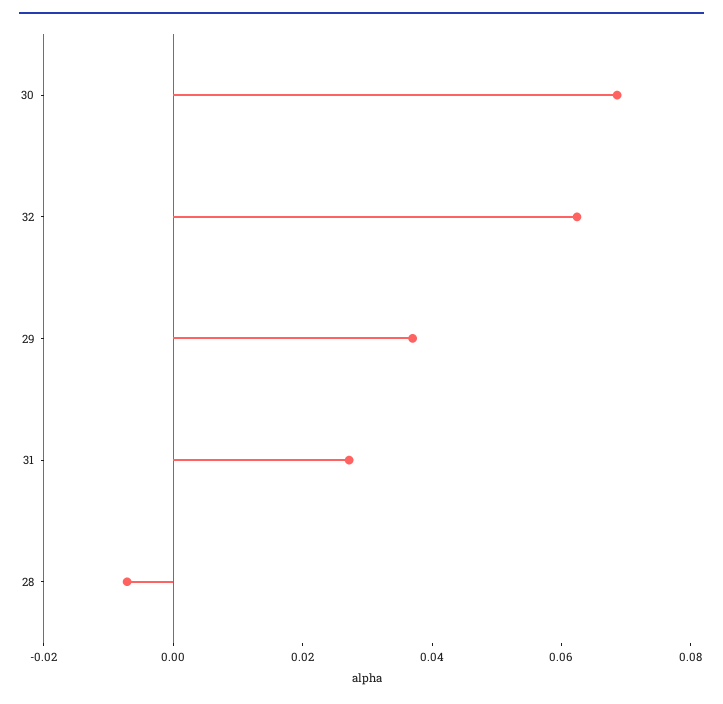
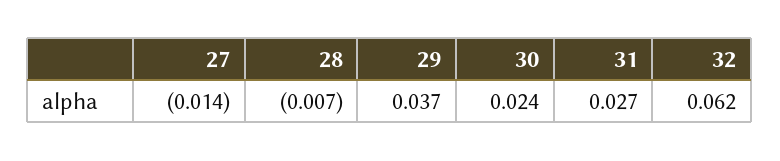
  {
-   "30": 0.07,
+   "30": 0.024,
    "32": 0.062,
    "29": 0.037,
    "31": 0.027,
-   "28": -0.007
+   "28": -0.007,
+   "27": -0.014
  }

